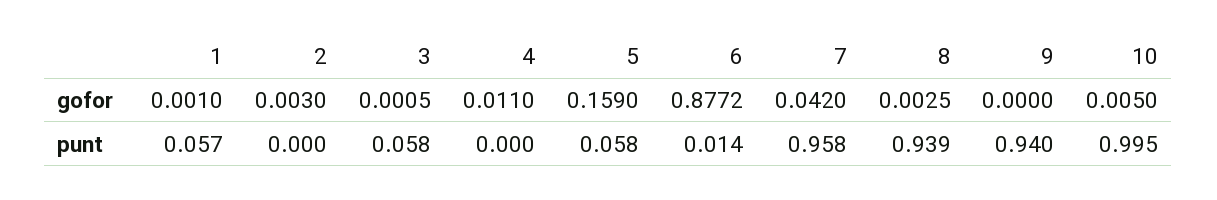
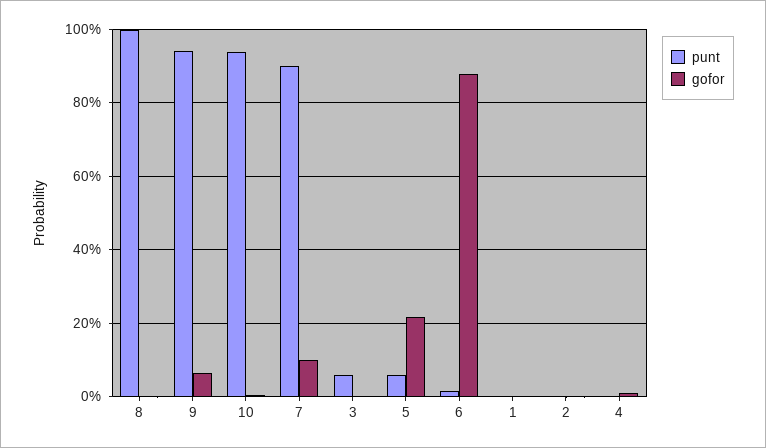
  {
    "gofor": {
      "1": 0.001,
      "2": 0.003,
      "3": 0.0005,
      "4": 0.011,
-     "5": 0.159,
+     "5": 0.22,
      "6": 0.8772,
-     "7": 0.042,
+     "7": 0.1,
      "8": 0.0025,
-     "9": 0,
+     "9": 0.06,
      "10": 0.005
    },
    "punt": {
-     "1": 0.057,
+     "1": 0,
      "2": 0,
      "3": 0.058,
      "4": 0,
      "5": 0.058,
      "6": 0.014,
-     "7": 0.958,
+     "7": 0.9,
-     "8": 0.939,
+     "8": 1,
      "9": 0.94,
-     "10": 0.995
+     "10": 0.94
    }
  }

